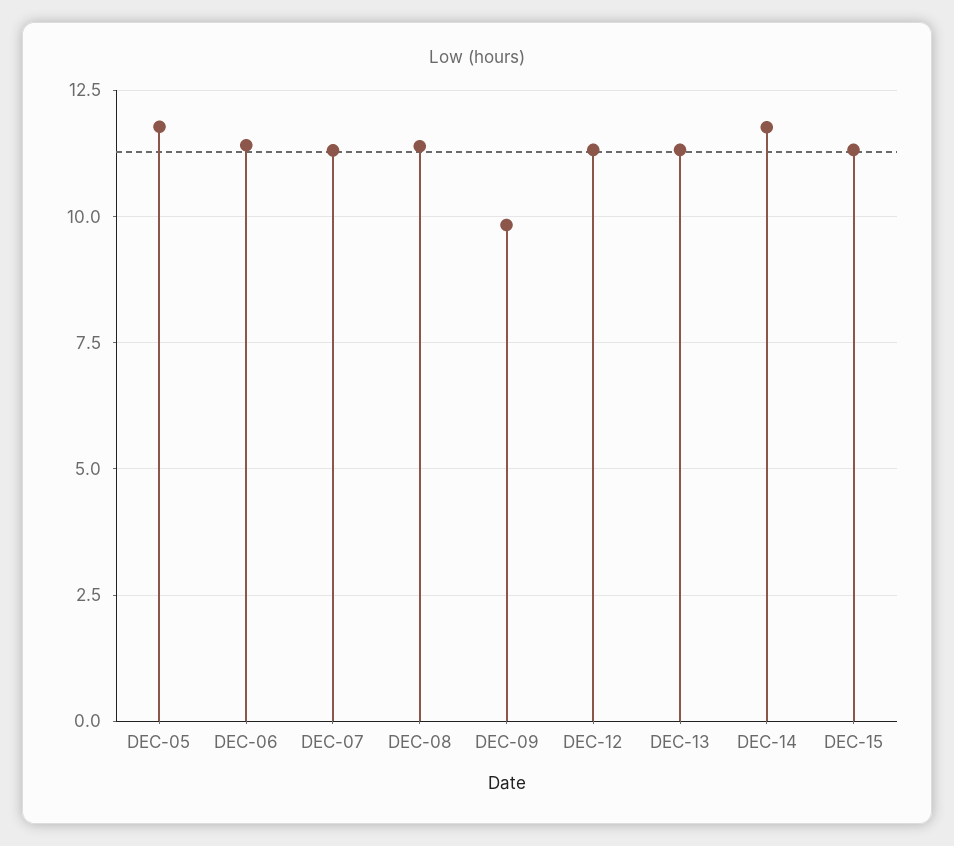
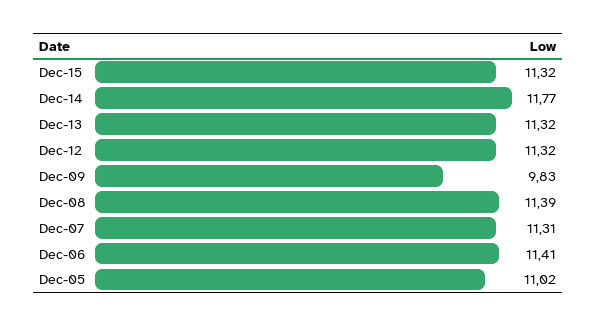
  {
-   "DEC-05": 11.75,
+   "DEC-05": 11.02,
    "DEC-06": 11.41,
    "DEC-07": 11.31,
    "DEC-08": 11.39,
    "DEC-09": 9.83,
    "DEC-12": 11.32,
    "DEC-13": 11.32,
    "DEC-14": 11.77,
    "DEC-15": 11.32
  }

